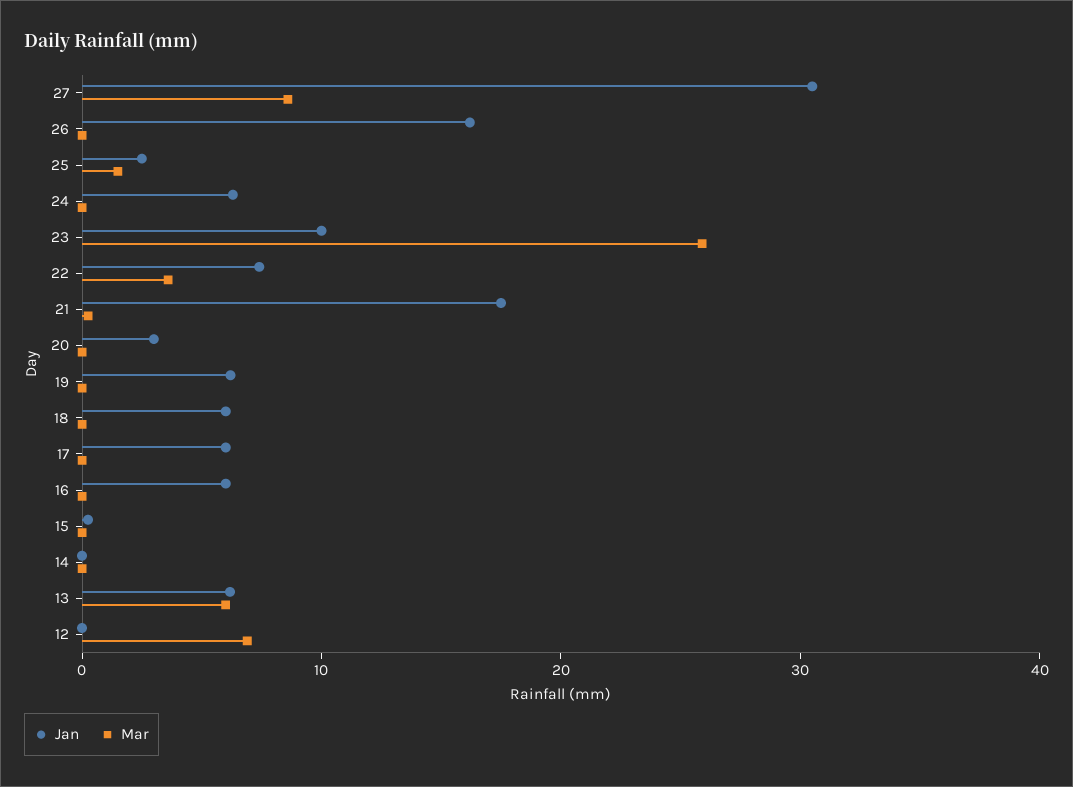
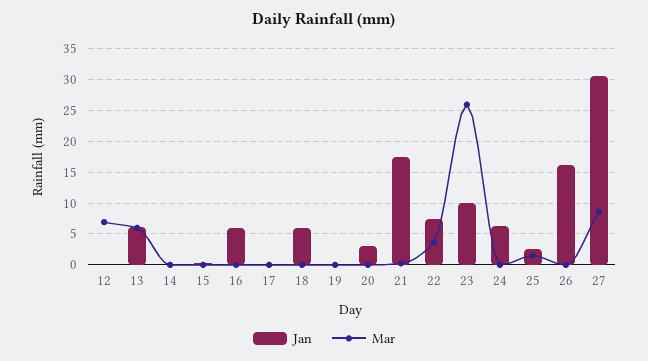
  {
    "Jan": {
      "27": 31,
      "26": 16,
      "25": 3,
      "24": 6,
      "23": 10,
      "22": 7,
      "21": 18,
      "20": 3,
-     "19": 6,
+     "19": 0,
      "18": 6,
-     "17": 6,
+     "17": 0,
      "16": 6,
      "15": 0,
      "14": 0,
      "13": 6,
      "12": 0
    },
    "Mar": {
      "27": 9,
      "26": 0,
      "25": 2,
      "24": 0,
      "23": 26,
      "22": 4,
      "21": 0,
      "20": 0,
      "19": 0,
      "18": 0,
      "17": 0,
      "16": 0,
      "15": 0,
      "14": 0,
      "13": 6,
      "12": 7
    }
  }

